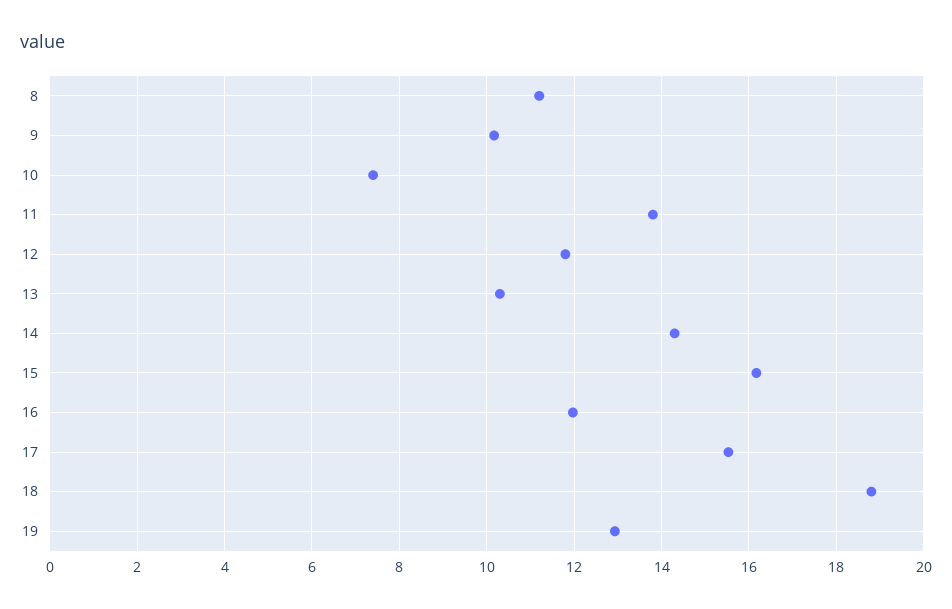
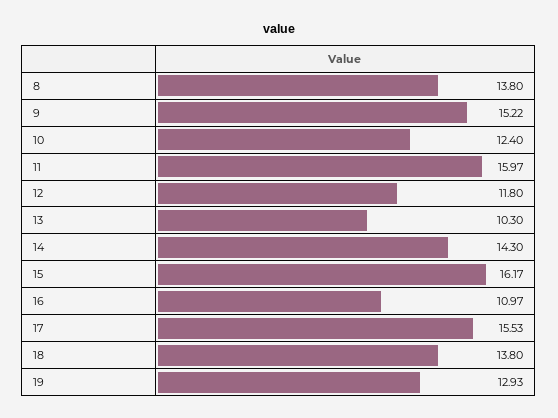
  {
-   "8": 11.2,
+   "8": 13.8,
-   "9": 10.2,
+   "9": 15.22,
-   "10": 7.4,
+   "10": 12.4,
-   "11": 13.8,
+   "11": 15.97,
    "12": 11.8,
    "13": 10.3,
    "14": 14.3,
    "15": 16.17,
-   "16": 12,
+   "16": 10.97,
    "17": 15.53,
-   "18": 18.8,
+   "18": 13.8,
    "19": 12.93
  }

